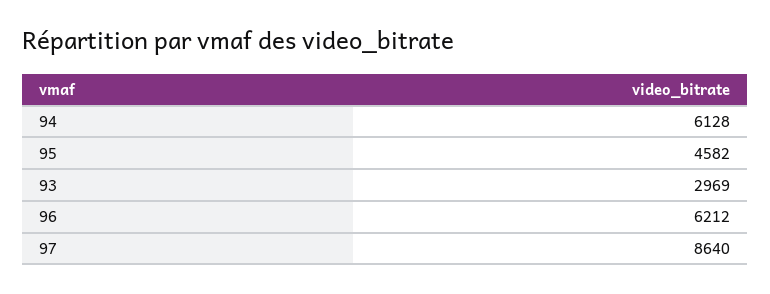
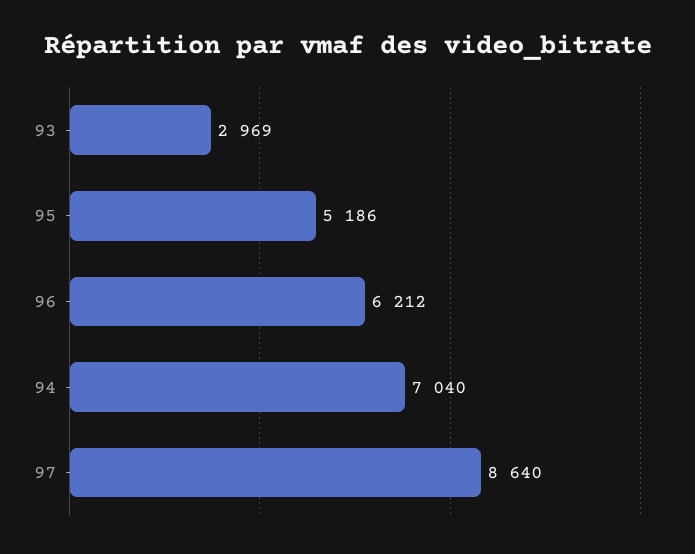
  {
-   "94": 6128,
+   "94": 7040,
-   "95": 4582,
+   "95": 5186,
    "93": 2969,
    "96": 6212,
    "97": 8640
  }

